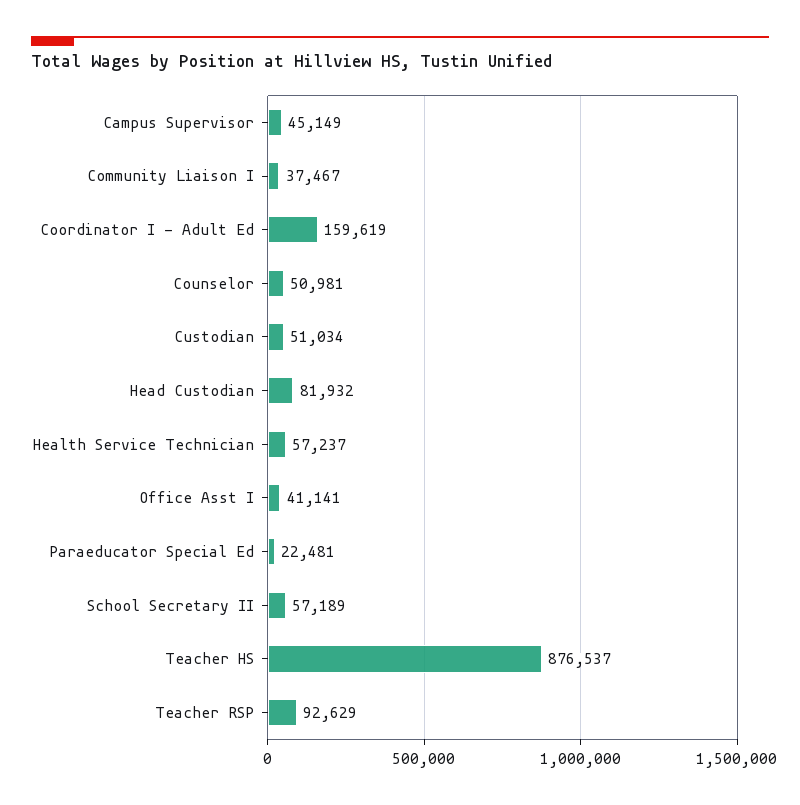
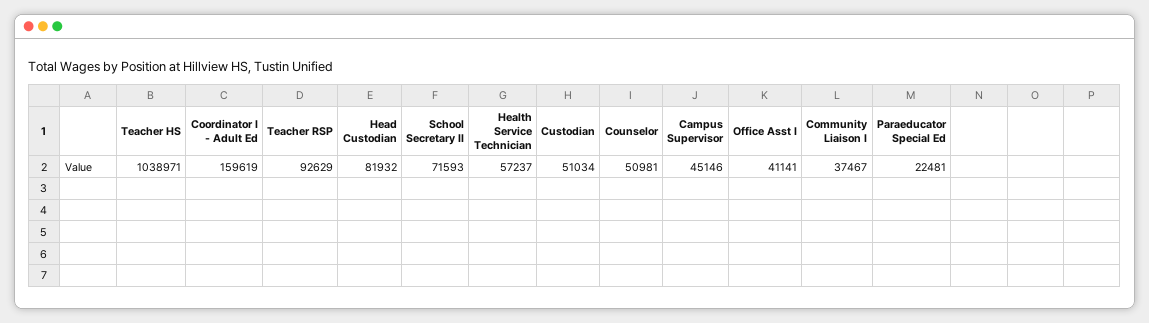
  {
-   "Campus Supervisor": 45149,
+   "Campus Supervisor": 45146,
    "Community Liaison I": 37467,
    "Coordinator I - Adult Ed": 159619,
    "Counselor": 50981,
    "Custodian": 51034,
    "Head Custodian": 81932,
    "Health Service Technician": 57237,
    "Office Asst I": 41141,
    "Paraeducator Special Ed": 22481,
-   "School Secretary II": 57189,
+   "School Secretary II": 71593,
-   "Teacher HS": 876537,
+   "Teacher HS": 1038971,
    "Teacher RSP": 92629
  }

